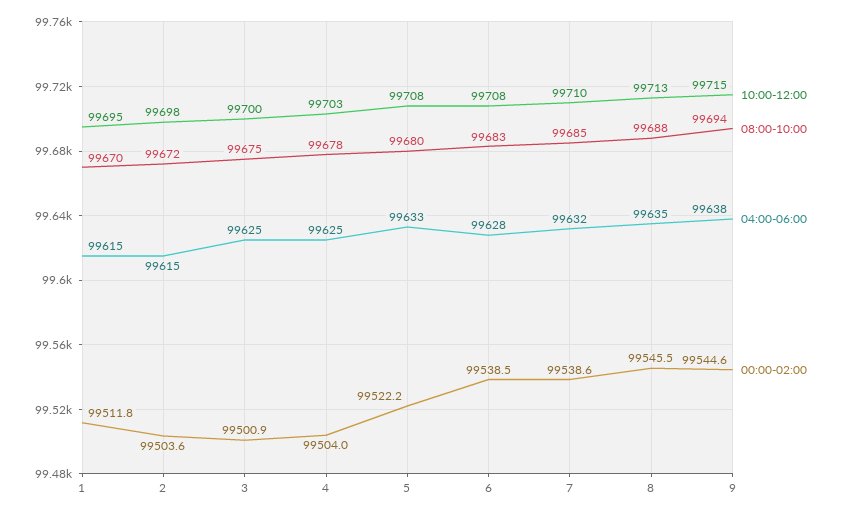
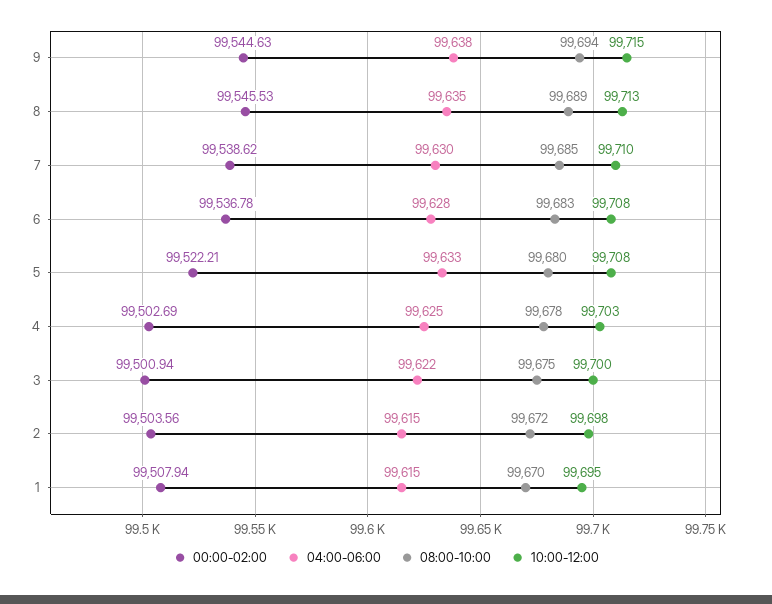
  {
    "10:00-12:00": {
      "1": 99695,
      "2": 99698,
      "3": 99700,
      "4": 99703,
      "5": 99708,
      "6": 99708,
      "7": 99710,
      "8": 99713,
      "9": 99715
    },
    "08:00-10:00": {
      "1": 99670,
      "2": 99672,
      "3": 99675,
      "4": 99678,
      "5": 99680,
      "6": 99683,
      "7": 99685,
-     "8": 99688,
+     "8": 99689,
      "9": 99694
    },
    "04:00-06:00": {
      "1": 99615,
      "2": 99615,
-     "3": 99625,
+     "3": 99622,
      "4": 99625,
      "5": 99633,
      "6": 99628,
-     "7": 99632,
+     "7": 99630,
      "8": 99635,
      "9": 99638
    },
    "00:00-02:00": {
-     "1": 99511.8,
+     "1": 99507.94,
      "2": 99503.56,
      "3": 99500.94,
-     "4": 99504,
+     "4": 99502.69,
      "5": 99522.21,
-     "6": 99538.5,
+     "6": 99536.78,
      "7": 99538.62,
      "8": 99545.53,
      "9": 99544.63
    }
  }

